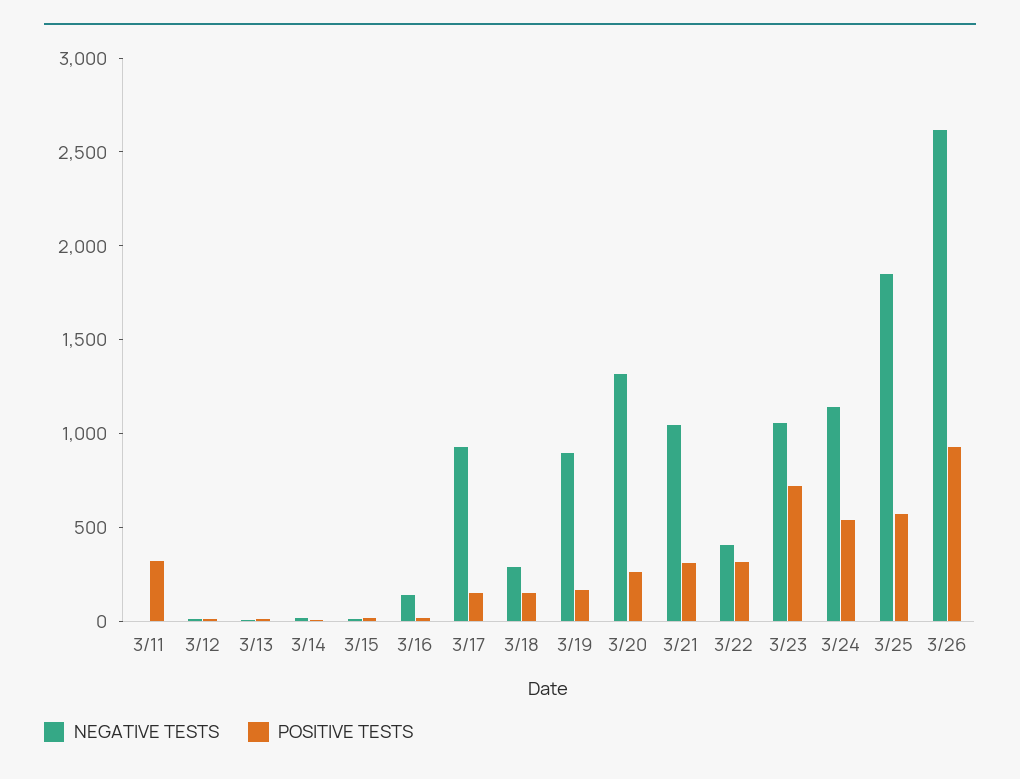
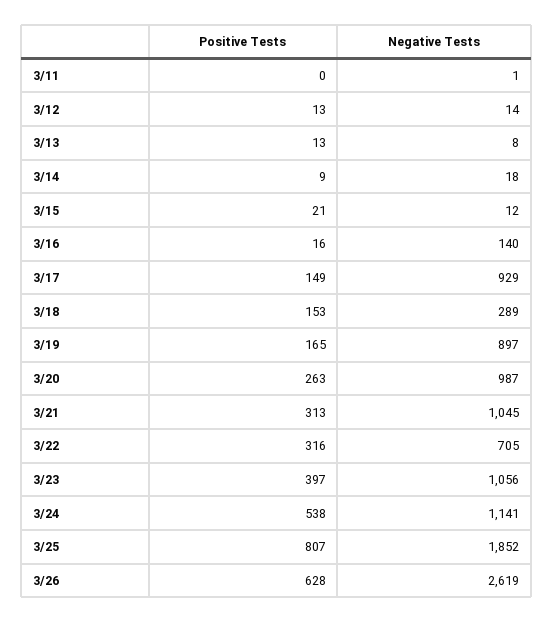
  {
    "NEGATIVE TESTS": {
      "3/11": 1,
      "3/12": 14,
      "3/13": 8,
      "3/14": 18,
      "3/15": 12,
      "3/16": 140,
      "3/17": 929,
      "3/18": 289,
      "3/19": 897,
-     "3/20": 1300,
+     "3/20": 987,
      "3/21": 1045,
-     "3/22": 400,
+     "3/22": 705,
      "3/23": 1056,
      "3/24": 1141,
      "3/25": 1852,
      "3/26": 2619
    },
    "POSITIVE TESTS": {
-     "3/11": 300,
+     "3/11": 0,
      "3/12": 13,
      "3/13": 13,
      "3/14": 9,
      "3/15": 21,
      "3/16": 16,
      "3/17": 149,
      "3/18": 153,
      "3/19": 165,
      "3/20": 263,
      "3/21": 313,
      "3/22": 316,
-     "3/23": 700,
+     "3/23": 397,
      "3/24": 538,
-     "3/25": 600,
+     "3/25": 807,
-     "3/26": 900
+     "3/26": 628
    }
  }

